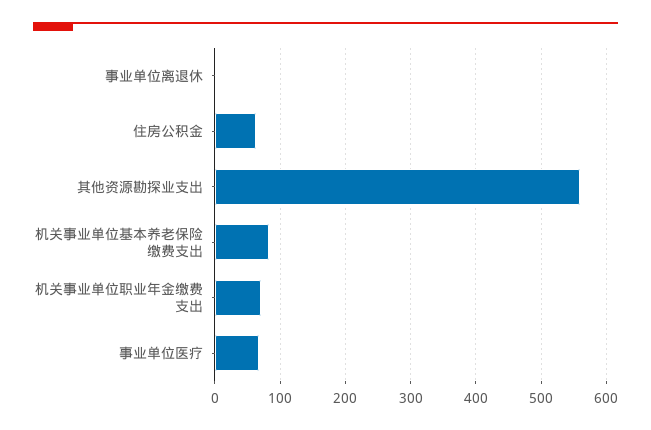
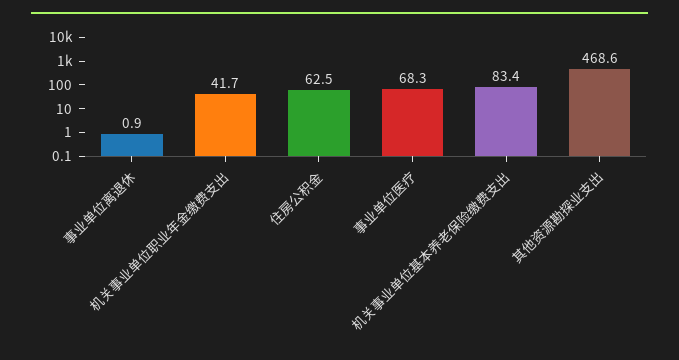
  {
    "事业单位离退休": 0.9,
    "住房公积金": 62.5,
-   "其他资源勘探业支出": 560,
+   "其他资源勘探业支出": 468.6,
    "机关事业单位基本养老保险缴费支出": 83.4,
-   "机关事业单位职业年金缴费支出": 70,
+   "机关事业单位职业年金缴费支出": 41.7,
    "事业单位医疗": 68.3
  }

